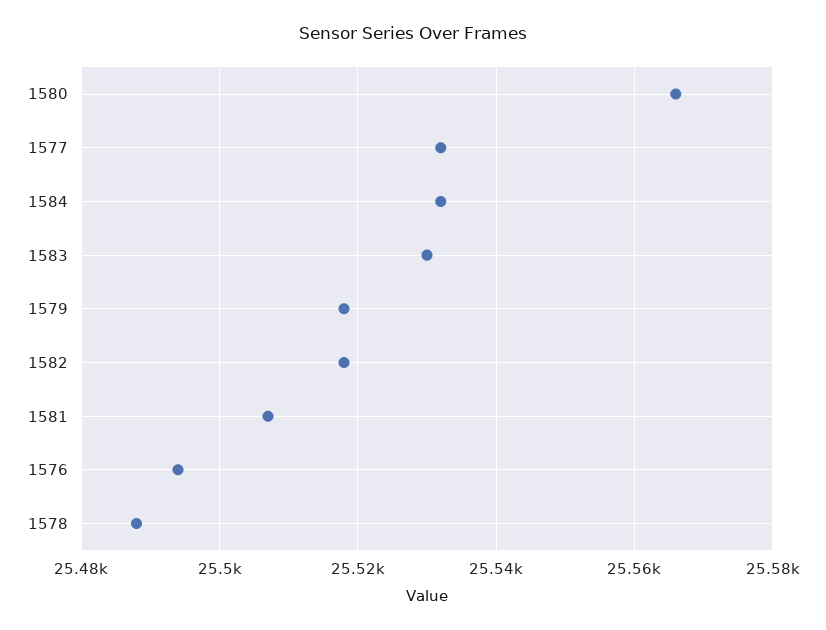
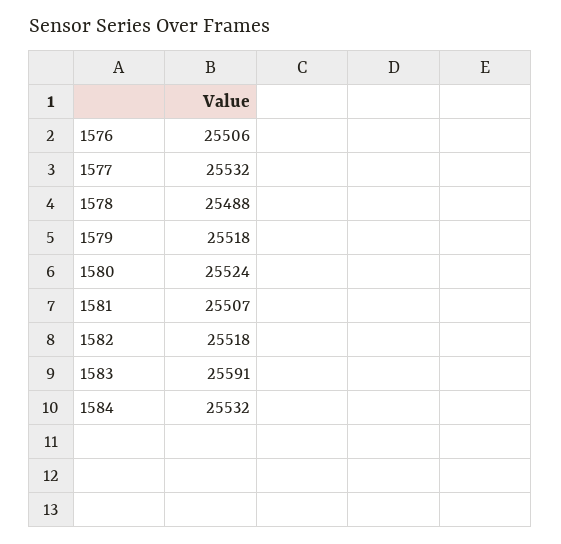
  {
-   "1580": 25565,
+   "1580": 25524,
    "1577": 25532,
    "1584": 25532,
-   "1583": 25530,
+   "1583": 25591,
    "1579": 25518,
    "1582": 25518,
    "1581": 25507,
-   "1576": 25495,
+   "1576": 25506,
    "1578": 25488
  }

